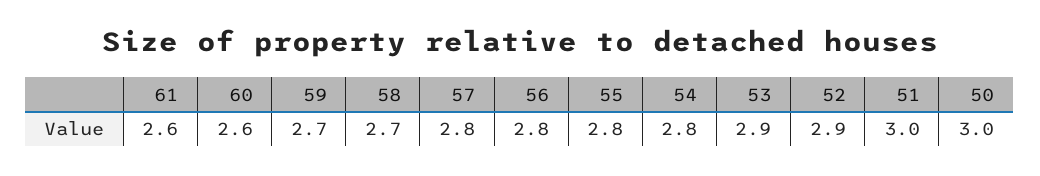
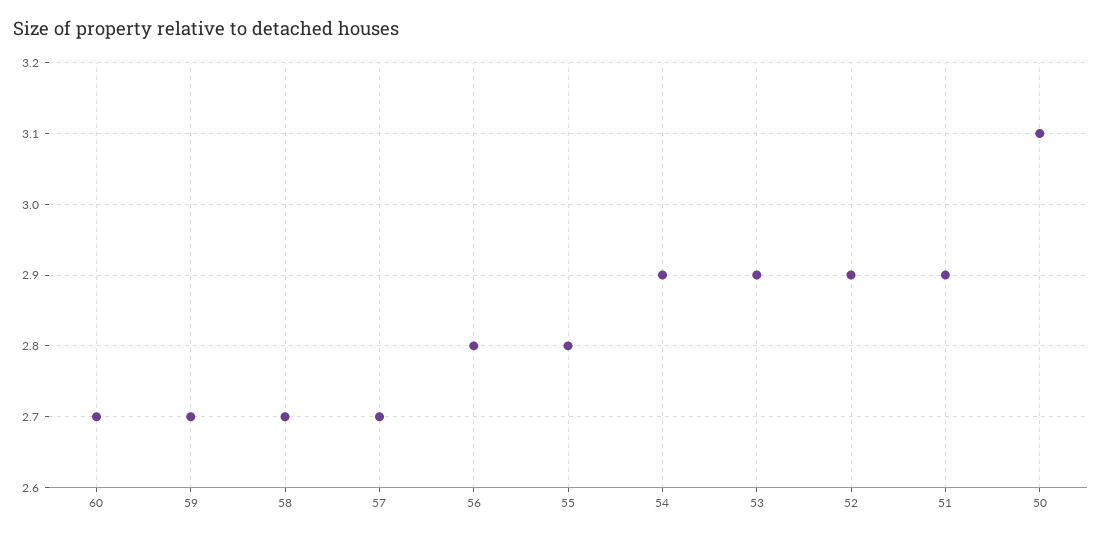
  {
-   "61": 2.6,
-   "60": 2.6,
+   "60": 2.7,
    "59": 2.7,
    "58": 2.7,
-   "57": 2.8,
+   "57": 2.7,
    "56": 2.8,
    "55": 2.8,
-   "54": 2.8,
+   "54": 2.9,
    "53": 2.9,
    "52": 2.9,
-   "51": 3,
+   "51": 2.9,
-   "50": 3
+   "50": 3.1
  }

